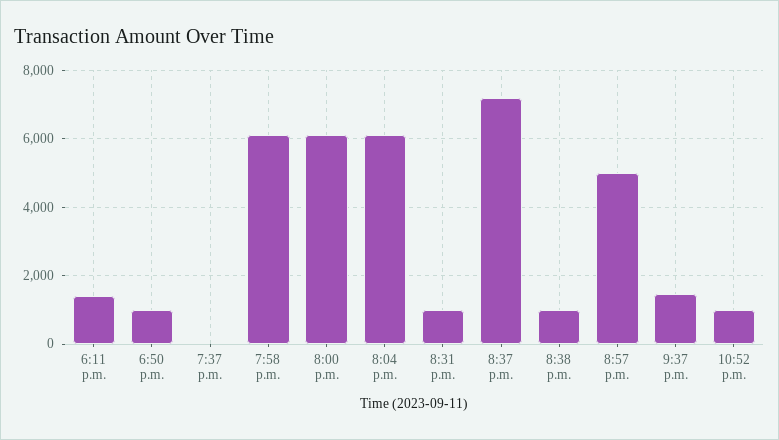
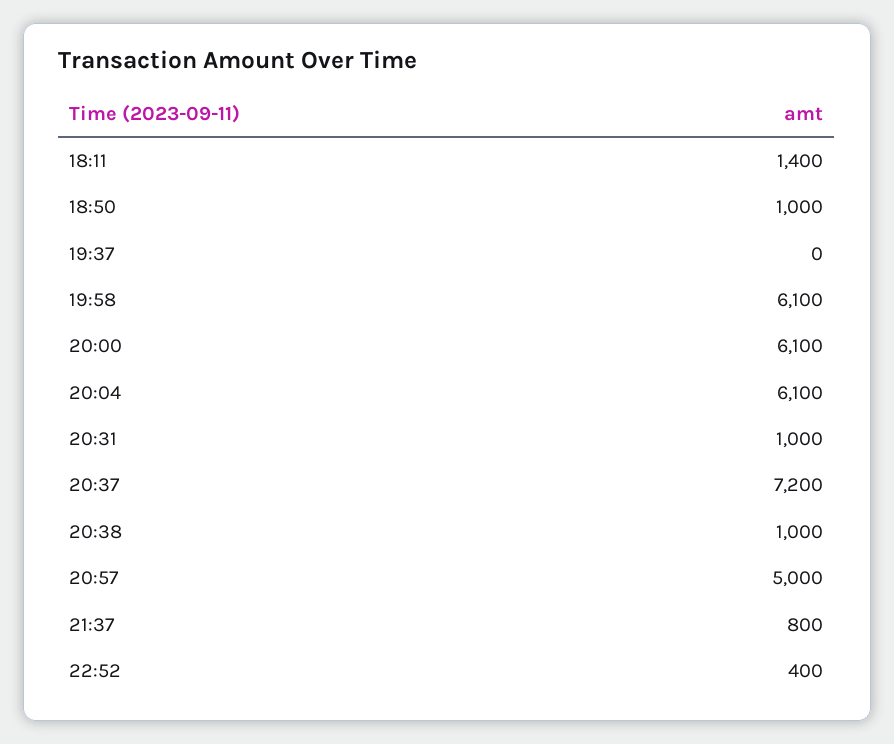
  {
    "6:11 p.m.": 1400,
    "6:50 p.m.": 1000,
    "7:37 p.m.": 0,
    "7:58 p.m.": 6100,
    "8:00 p.m.": 6100,
    "8:04 p.m.": 6100,
    "8:31 p.m.": 1000,
    "8:37 p.m.": 7200,
    "8:38 p.m.": 1000,
    "8:57 p.m.": 5000,
-   "9:37 p.m.": 1400,
+   "9:37 p.m.": 800,
-   "10:52 p.m.": 1000
+   "10:52 p.m.": 400
  }

